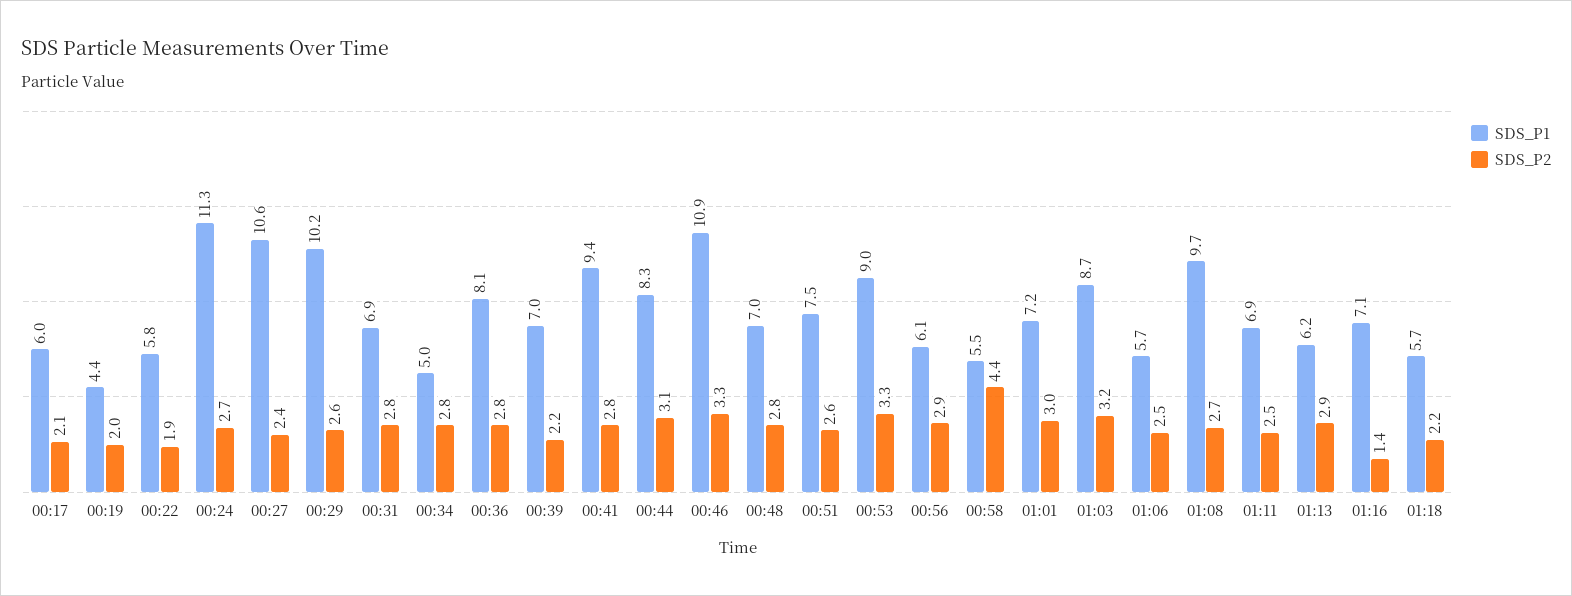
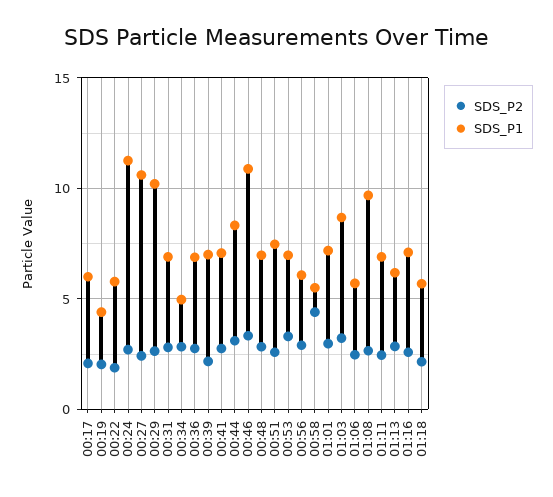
  {
    "SDS_P1": {
      "00:17": 6,
      "00:19": 4.4,
      "00:22": 5.8,
      "00:24": 11.3,
      "00:27": 10.6,
      "00:29": 10.2,
      "00:31": 6.9,
      "00:34": 5,
-     "00:36": 8.1,
+     "00:36": 7,
      "00:39": 7,
-     "00:41": 9.4,
+     "00:41": 7,
      "00:44": 8.3,
      "00:46": 10.9,
      "00:48": 7,
      "00:51": 7.5,
-     "00:53": 9,
+     "00:53": 7,
      "00:56": 6.1,
      "00:58": 5.5,
      "01:01": 7.2,
      "01:03": 8.7,
      "01:06": 5.7,
      "01:08": 9.7,
      "01:11": 6.9,
      "01:13": 6.2,
      "01:16": 7.1,
      "01:18": 5.7
    },
    "SDS_P2": {
      "00:17": 2.1,
      "00:19": 2,
      "00:22": 1.9,
      "00:24": 2.7,
      "00:27": 2.4,
      "00:29": 2.6,
      "00:31": 2.8,
      "00:34": 2.8,
      "00:36": 2.8,
      "00:39": 2.2,
      "00:41": 2.8,
      "00:44": 3.1,
      "00:46": 3.3,
      "00:48": 2.8,
      "00:51": 2.6,
      "00:53": 3.3,
      "00:56": 2.9,
      "00:58": 4.4,
      "01:01": 3,
      "01:03": 3.2,
      "01:06": 2.5,
      "01:08": 2.7,
      "01:11": 2.5,
      "01:13": 2.9,
-     "01:16": 1.4,
+     "01:16": 2.5,
      "01:18": 2.2
    }
  }

